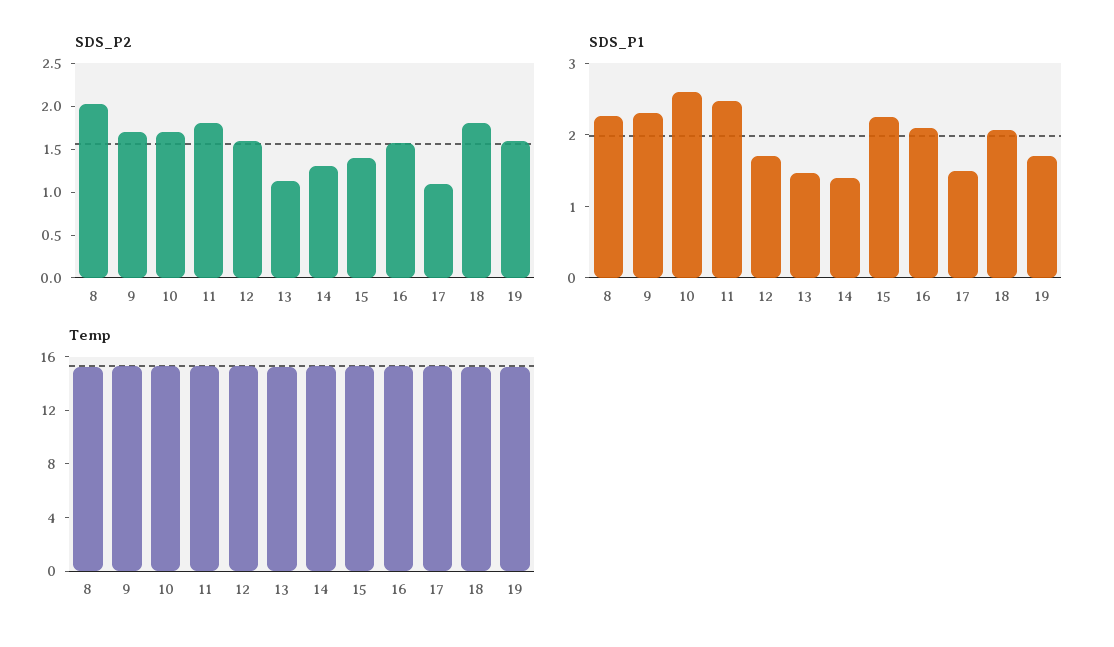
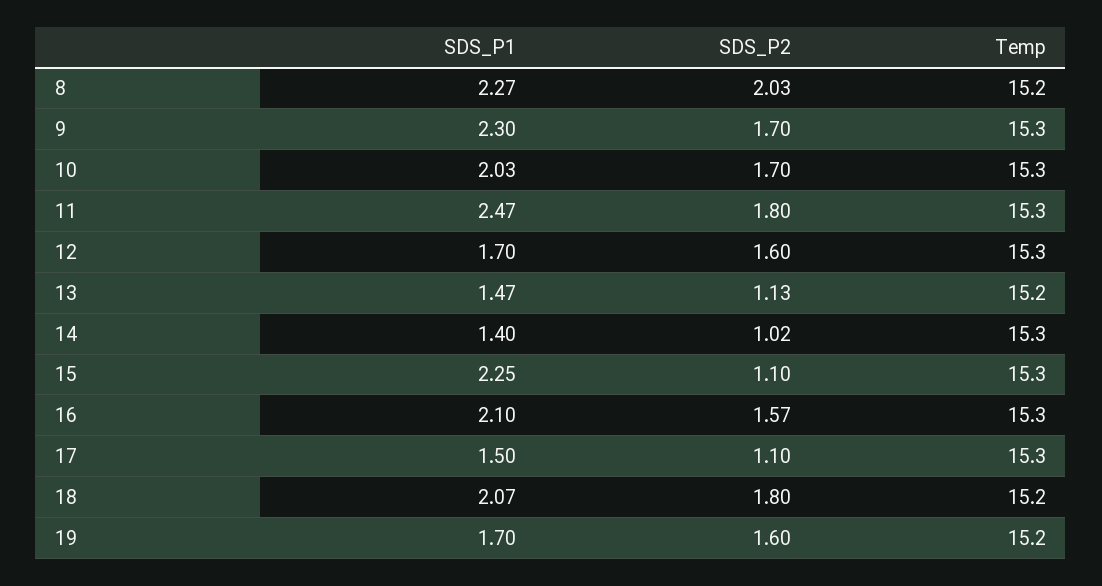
  {
    "SDS_P2": {
      "8": 2.03,
      "9": 1.7,
      "10": 1.7,
      "11": 1.8,
      "12": 1.6,
      "13": 1.13,
-     "14": 1.3,
+     "14": 1.02,
-     "15": 1.4,
+     "15": 1.1,
      "16": 1.57,
      "17": 1.1,
      "18": 1.8,
      "19": 1.6
    },
    "SDS_P1": {
      "8": 2.27,
      "9": 2.3,
-     "10": 2.6,
+     "10": 2.03,
      "11": 2.47,
      "12": 1.7,
      "13": 1.47,
      "14": 1.4,
      "15": 2.25,
      "16": 2.1,
      "17": 1.5,
      "18": 2.07,
      "19": 1.7
    },
    "Temp": {
      "8": 15.2,
      "9": 15.3,
      "10": 15.3,
      "11": 15.3,
      "12": 15.3,
      "13": 15.2,
      "14": 15.3,
      "15": 15.3,
      "16": 15.3,
      "17": 15.3,
      "18": 15.2,
      "19": 15.2
    }
  }

